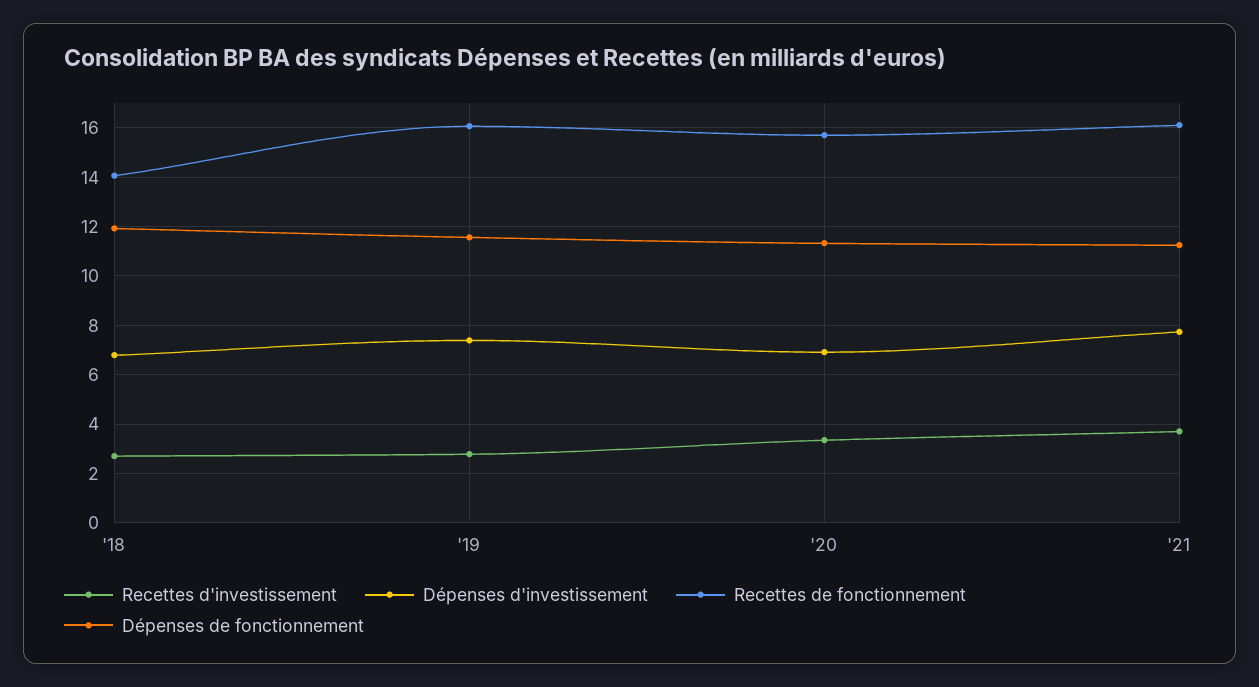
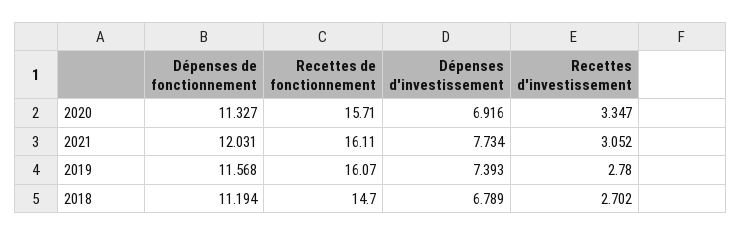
  {
    "Recettes d'investissement": {
      "'18": 2.702,
      "'19": 2.78,
      "'20": 3.347,
-     "'21": 3.75
+     "'21": 3.052
    },
    "Dépenses d'investissement": {
      "'18": 6.789,
      "'19": 7.393,
      "'20": 6.916,
      "'21": 7.734
    },
    "Recettes de fonctionnement": {
-     "'18": 14,
+     "'18": 14.7,
      "'19": 16.07,
      "'20": 15.71,
      "'21": 16.11
    },
    "Dépenses de fonctionnement": {
-     "'18": 12,
+     "'18": 11.194,
      "'19": 11.568,
      "'20": 11.327,
-     "'21": 11.25
+     "'21": 12.031
    }
  }

